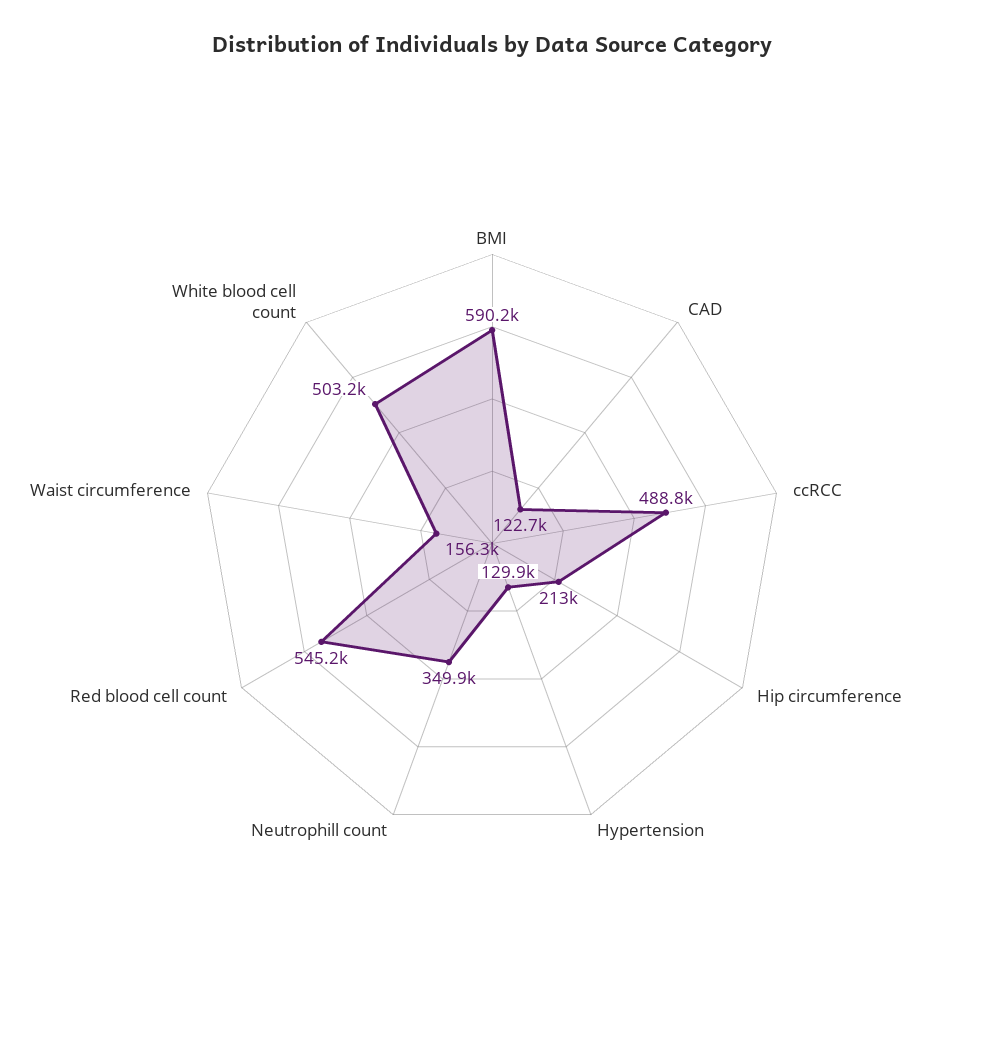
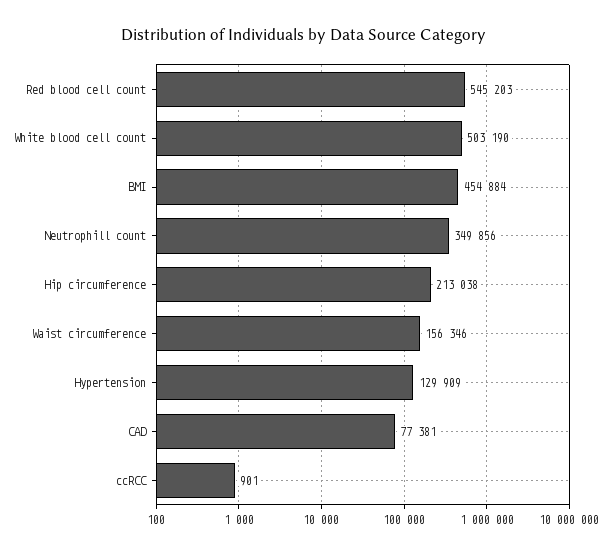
  {
-   "BMI": 590200,
+   "BMI": 454884,
-   "CAD": 122700,
+   "CAD": 77381,
-   "ccRCC": 488800,
+   "ccRCC": 901,
    "Hip circumference": 213038,
    "Hypertension": 129909,
    "Neutrophill count": 349856,
    "Red blood cell count": 545203,
    "Waist circumference": 156346,
    "White blood cell count": 503190
  }

